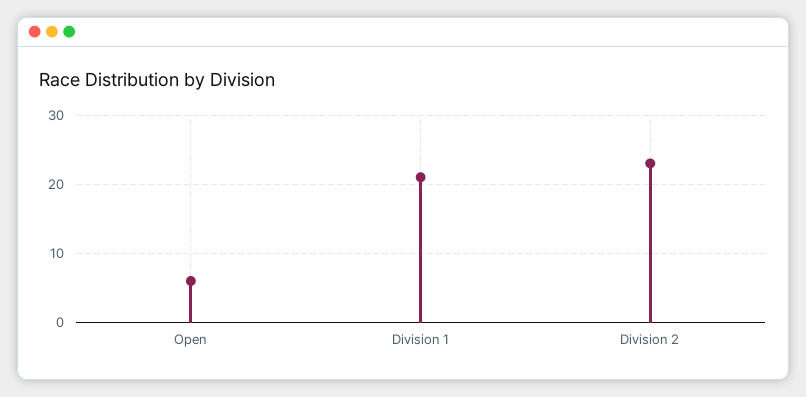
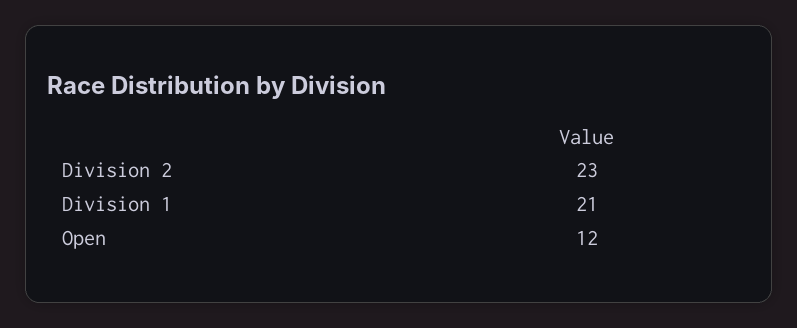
  {
-   "Open": 6,
+   "Open": 12,
    "Division 1": 21,
    "Division 2": 23
  }

